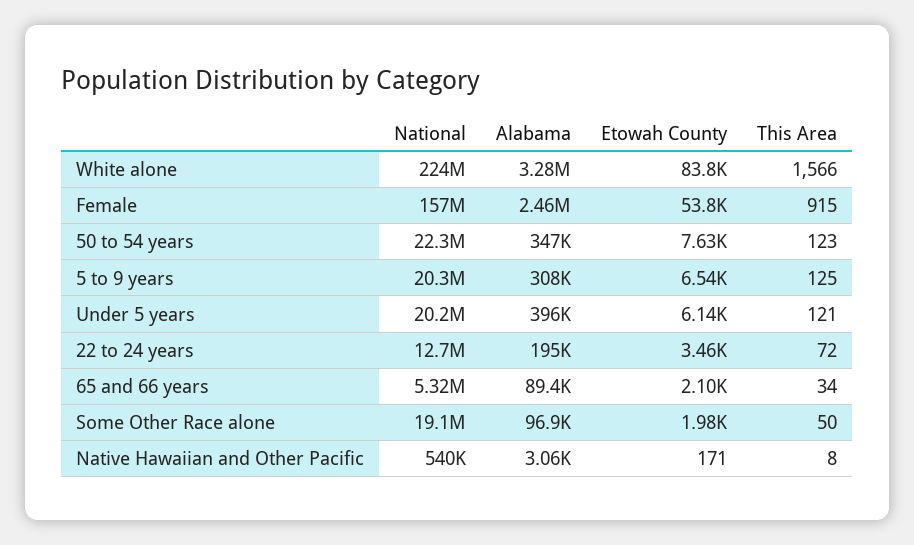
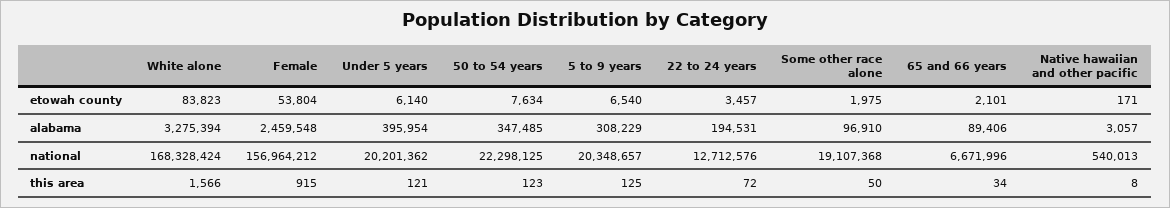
  {
    "National": {
-     "White alone": 224000000,
+     "White alone": 168328424,
      "Female": 156964212,
      "50 to 54 years": 22298125,
      "5 to 9 years": 20348657,
      "Under 5 years": 20201362,
      "22 to 24 years": 12712576,
-     "65 and 66 years": 5320000,
+     "65 and 66 years": 6671996,
      "Some Other Race alone": 19107368,
      "Native Hawaiian and Other Pacific": 540013
    },
    "Alabama": {
      "White alone": 3275394,
      "Female": 2459548,
      "50 to 54 years": 347485,
      "5 to 9 years": 308229,
      "Under 5 years": 395954,
      "22 to 24 years": 194531,
      "65 and 66 years": 89406,
      "Some Other Race alone": 96910,
      "Native Hawaiian and Other Pacific": 3057
    },
    "Etowah County": {
      "White alone": 83823,
      "Female": 53804,
      "50 to 54 years": 7634,
      "5 to 9 years": 6540,
      "Under 5 years": 6140,
      "22 to 24 years": 3457,
      "65 and 66 years": 2101,
      "Some Other Race alone": 1975,
      "Native Hawaiian and Other Pacific": 171
    },
    "This Area": {
      "White alone": 1566,
      "Female": 915,
      "50 to 54 years": 123,
      "5 to 9 years": 125,
      "Under 5 years": 121,
      "22 to 24 years": 72,
      "65 and 66 years": 34,
      "Some Other Race alone": 50,
      "Native Hawaiian and Other Pacific": 8
    }
  }

